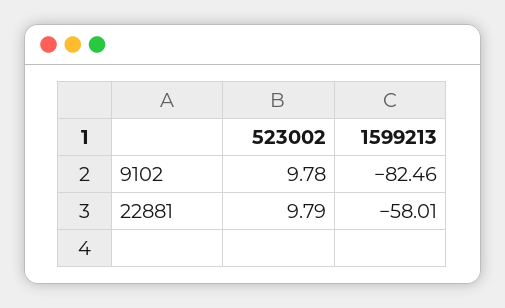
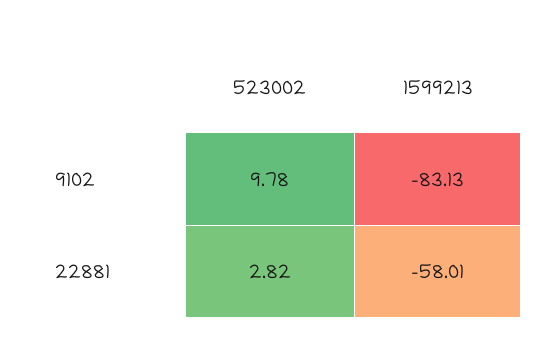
  {
    "523002": {
      "9102": 9.78,
-     "22881": 9.79
+     "22881": 2.82
    },
    "1599213": {
-     "9102": -82.46,
+     "9102": -83.13,
      "22881": -58.01
    }
  }

